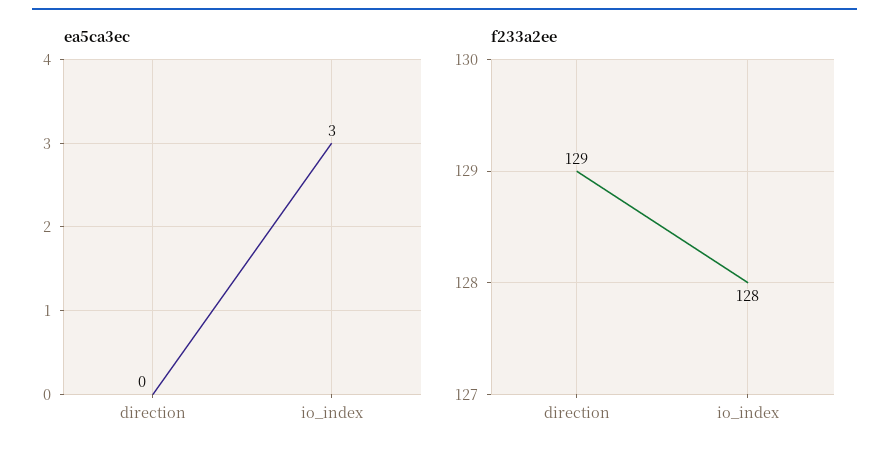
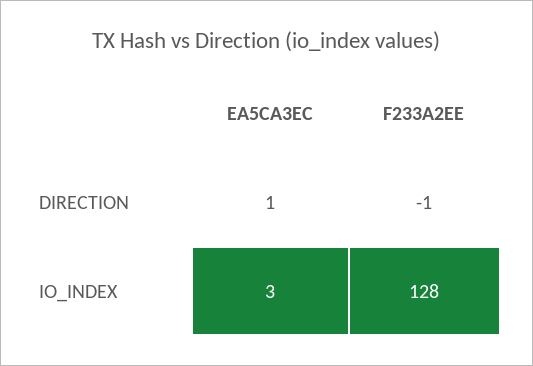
  {
    "ea5ca3ec": {
-     "direction": 0,
+     "direction": 1,
      "io_index": 3
    },
    "f233a2ee": {
-     "direction": 129,
+     "direction": -1,
      "io_index": 128
    }
  }

